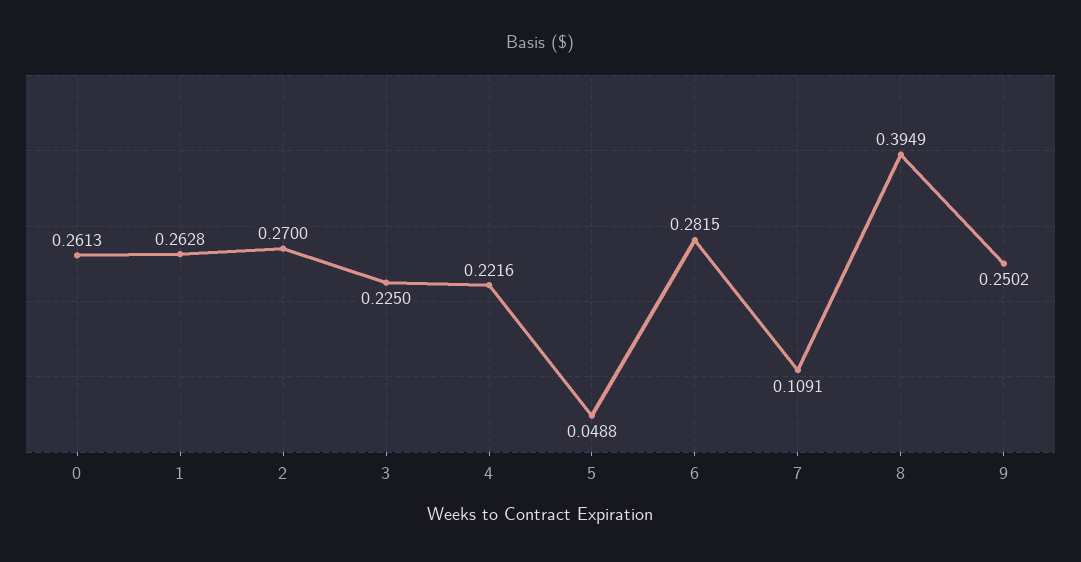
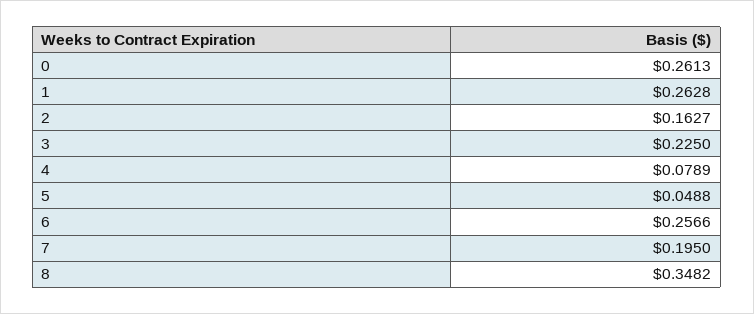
  {
    "0": 0.2613,
    "1": 0.2628,
-   "2": 0.27,
+   "2": 0.1627,
    "3": 0.225,
-   "4": 0.2216,
+   "4": 0.0789,
    "5": 0.0488,
-   "6": 0.2815,
+   "6": 0.2566,
-   "7": 0.1091,
+   "7": 0.195,
-   "8": 0.3949,
+   "8": 0.3482
-   "9": 0.2502
  }

